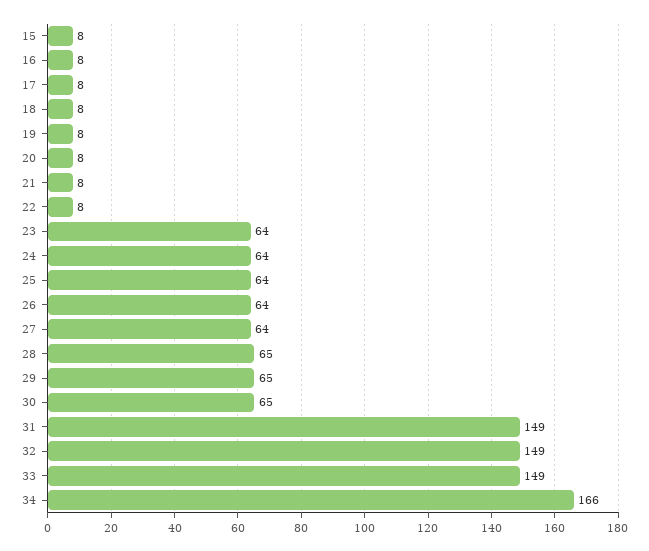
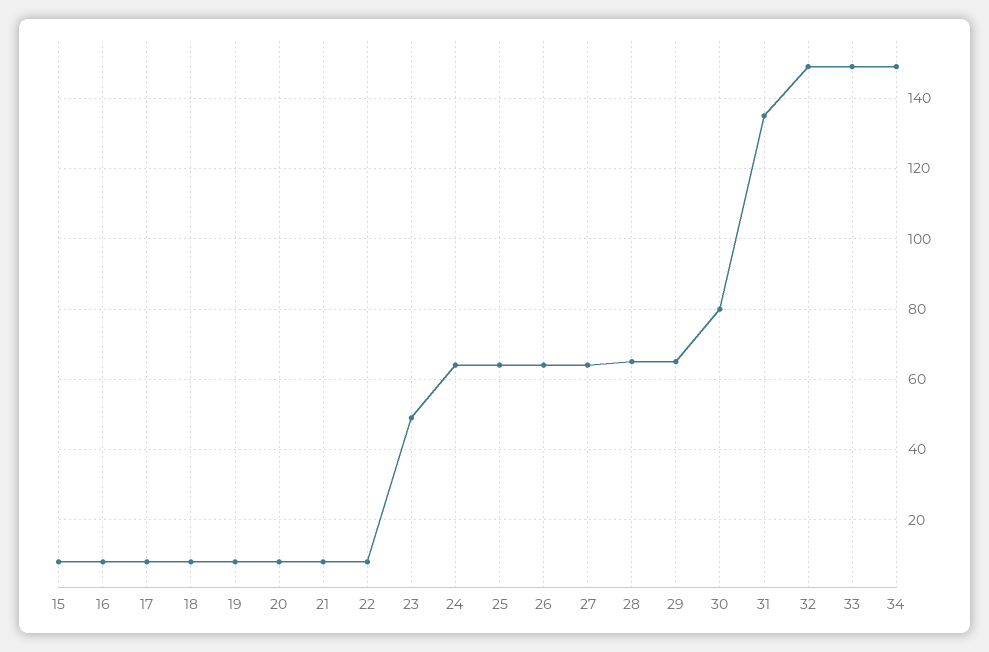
  {
    "15": 8,
    "16": 8,
    "17": 8,
    "18": 8,
    "19": 8,
    "20": 8,
    "21": 8,
    "22": 8,
-   "23": 64,
+   "23": 50,
    "24": 64,
    "25": 64,
    "26": 64,
    "27": 64,
    "28": 65,
    "29": 65,
-   "30": 65,
+   "30": 80,
-   "31": 149,
+   "31": 135,
    "32": 149,
    "33": 149,
-   "34": 166
+   "34": 150
  }

